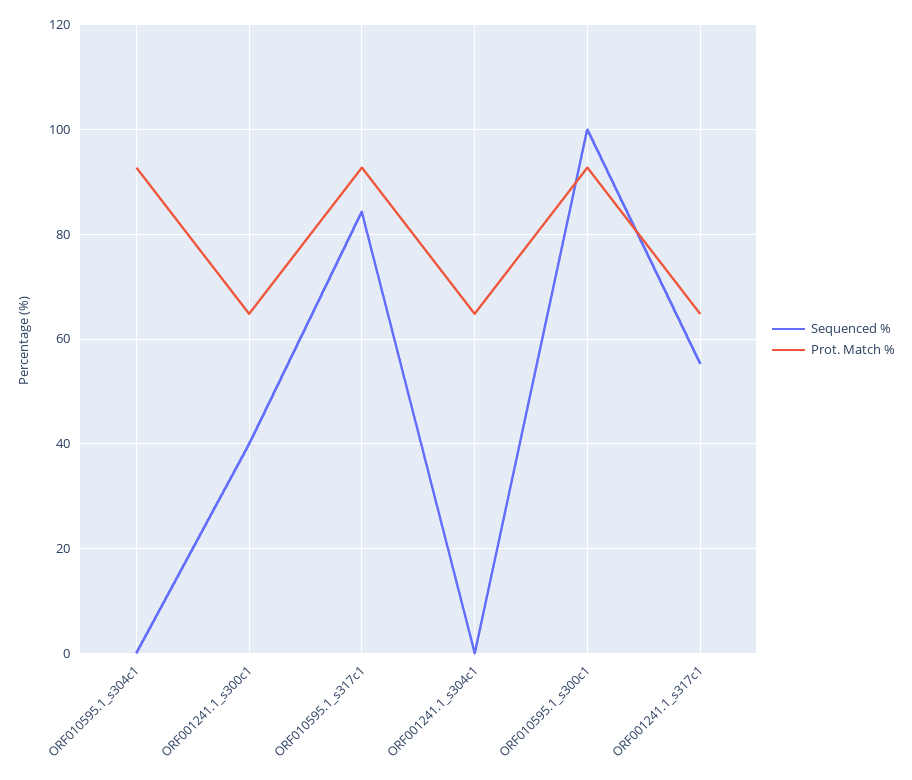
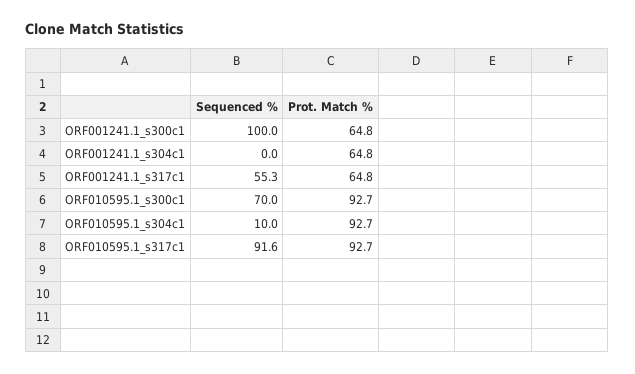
  {
    "Sequenced %": {
-     "ORF010595.1_s304c1": 0,
+     "ORF010595.1_s304c1": 10,
-     "ORF001241.1_s300c1": 40,
+     "ORF001241.1_s300c1": 100,
-     "ORF010595.1_s317c1": 84,
+     "ORF010595.1_s317c1": 91.6,
      "ORF001241.1_s304c1": 0,
-     "ORF010595.1_s300c1": 100,
+     "ORF010595.1_s300c1": 70,
      "ORF001241.1_s317c1": 55.3
    },
    "Prot. Match %": {
      "ORF010595.1_s304c1": 92.7,
      "ORF001241.1_s300c1": 64.8,
      "ORF010595.1_s317c1": 92.7,
      "ORF001241.1_s304c1": 64.8,
      "ORF010595.1_s300c1": 92.7,
      "ORF001241.1_s317c1": 64.8
    }
  }

